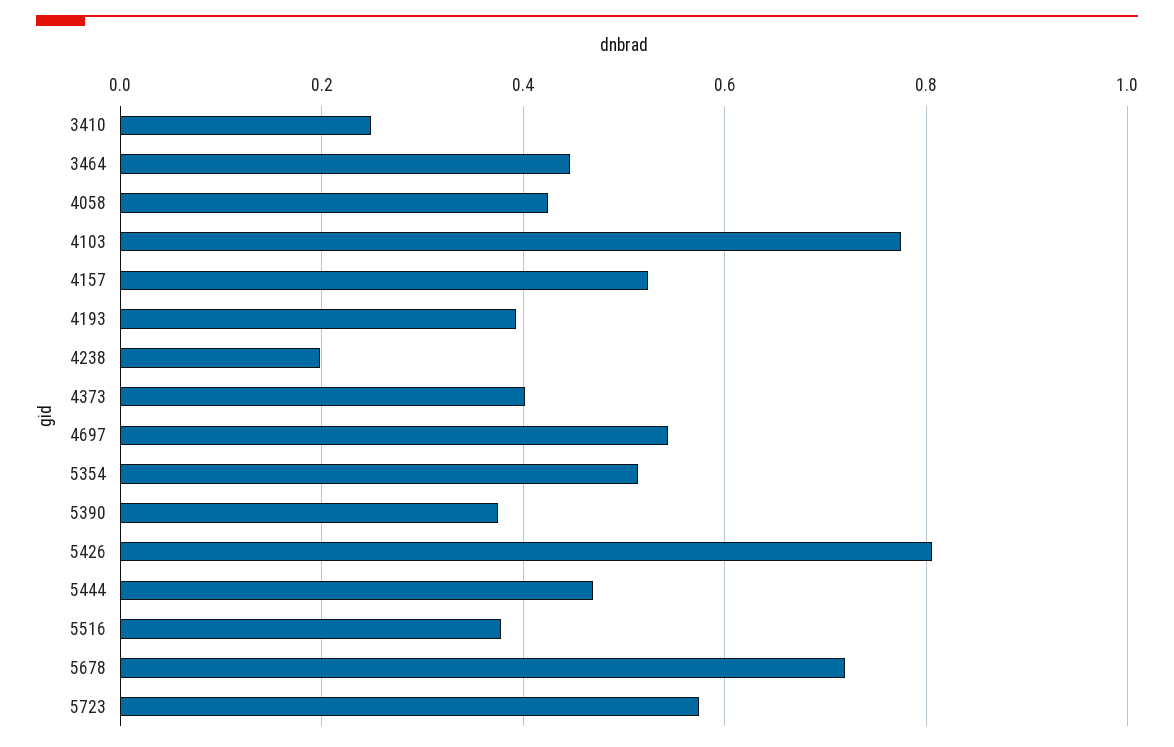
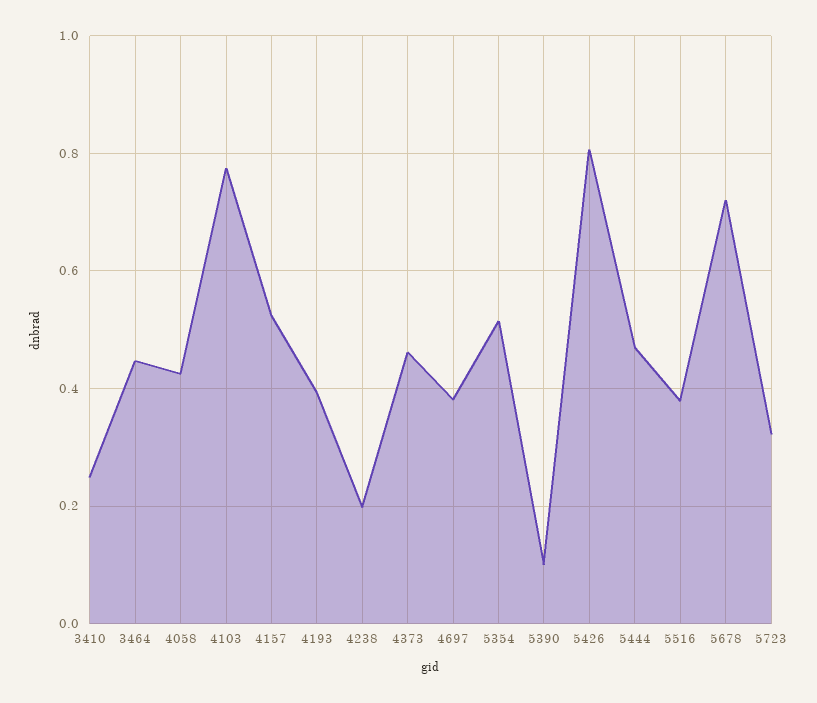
  {
    "3410": 0.24,
    "3464": 0.44,
    "4058": 0.42,
    "4103": 0.78,
    "4157": 0.52,
    "4193": 0.4,
    "4238": 0.2,
-   "4373": 0.4,
+   "4373": 0.46,
-   "4697": 0.54,
+   "4697": 0.38,
    "5354": 0.52,
-   "5390": 0.38,
+   "5390": 0.1,
    "5426": 0.8,
    "5444": 0.46,
    "5516": 0.38,
    "5678": 0.72,
-   "5723": 0.58
+   "5723": 0.32
  }

